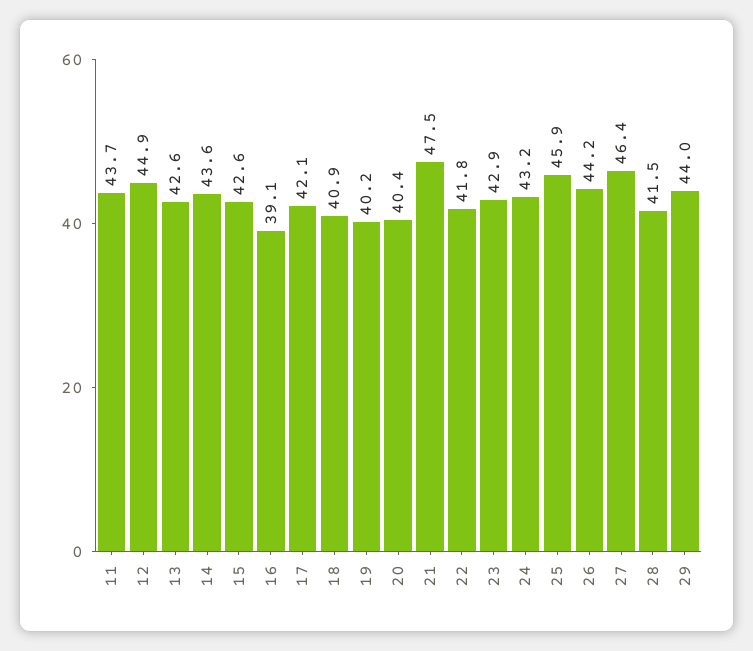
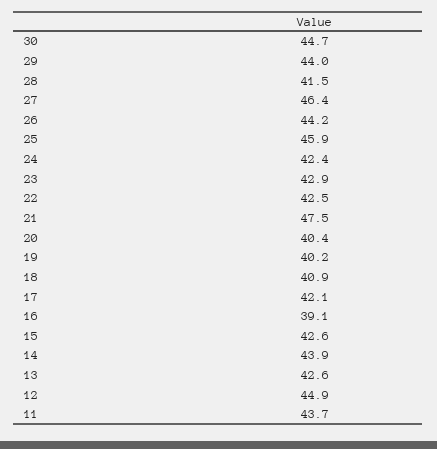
  {
    "11": 43.7,
    "12": 44.9,
    "13": 42.6,
-   "14": 43.6,
+   "14": 43.9,
    "15": 42.6,
    "16": 39.1,
    "17": 42.1,
    "18": 40.9,
    "19": 40.2,
    "20": 40.4,
    "21": 47.5,
-   "22": 41.8,
+   "22": 42.5,
    "23": 42.9,
-   "24": 43.2,
+   "24": 42.4,
    "25": 45.9,
    "26": 44.2,
    "27": 46.4,
    "28": 41.5,
-   "29": 44
+   "29": 44,
+   "30": 44.7
  }

